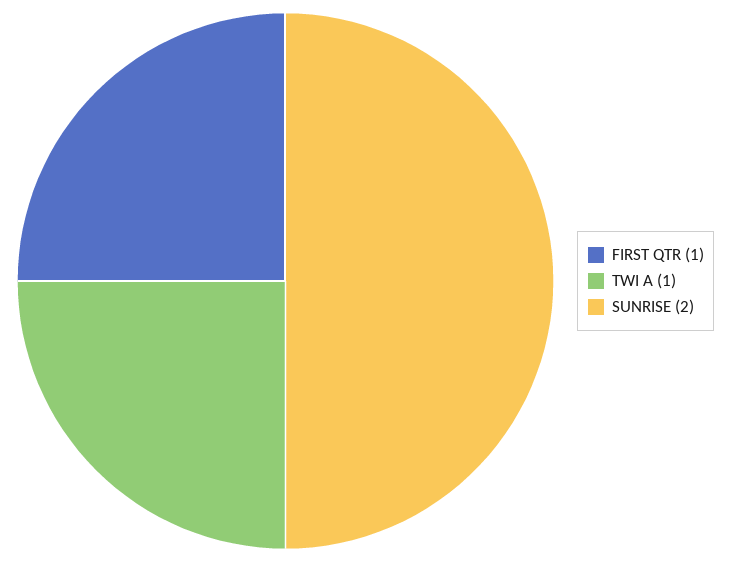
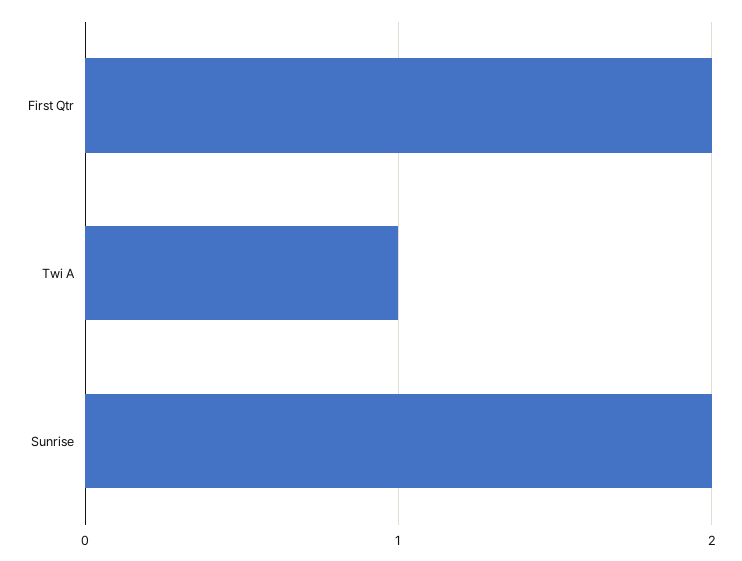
  {
-   "FIRST QTR": 1,
+   "FIRST QTR": 2,
    "TWI A": 1,
    "SUNRISE": 2
  }

